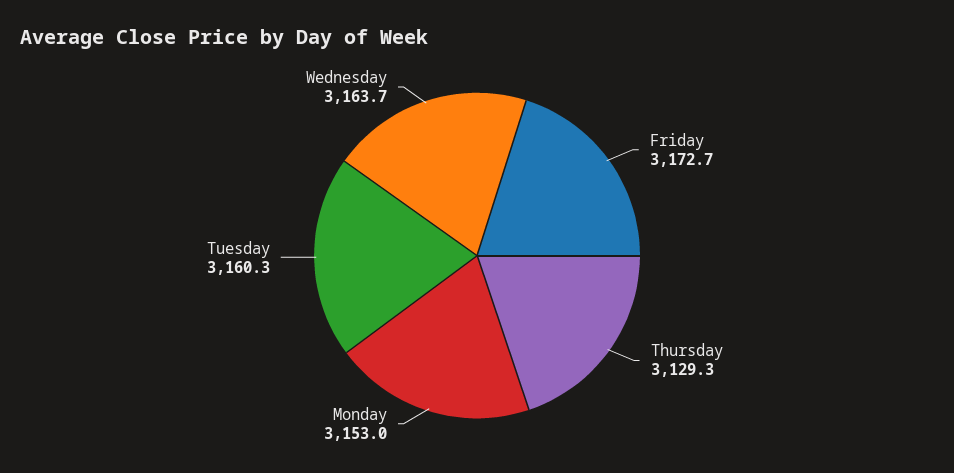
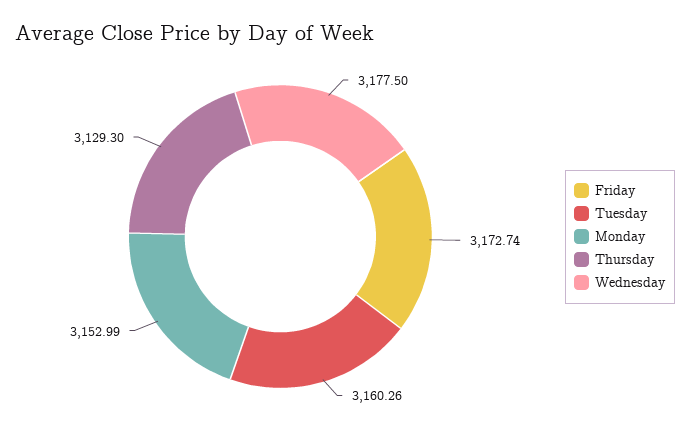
  {
    "Friday": 3172.74,
    "Thursday": 3129.3,
    "Monday": 3152.99,
    "Tuesday": 3160.26,
-   "Wednesday": 3163.7
+   "Wednesday": 3177.5
  }

